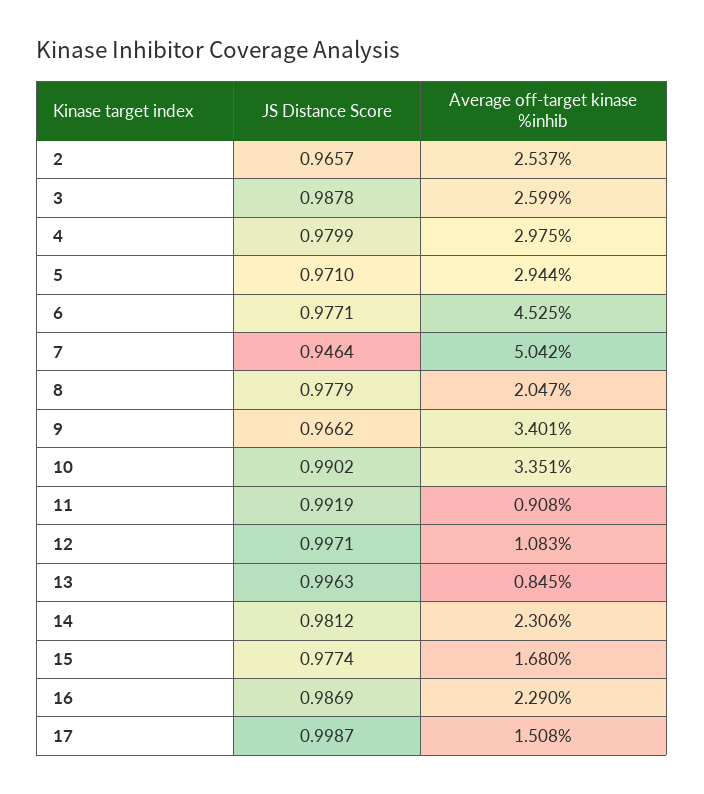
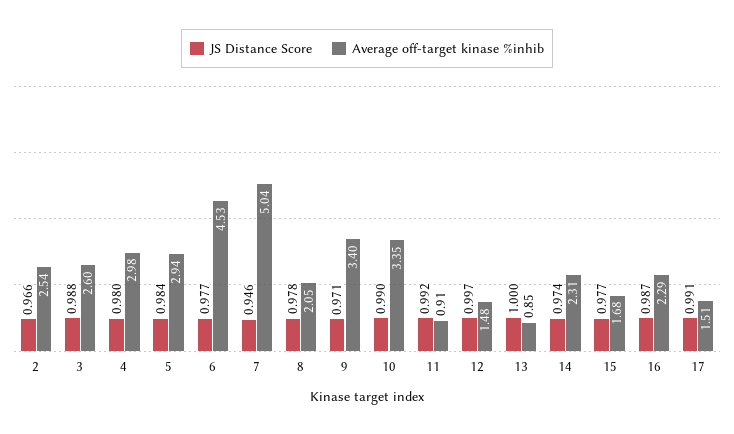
  {
    "JS Distance Score": {
      "2": 0.9657,
      "3": 0.9878,
      "4": 0.9799,
-     "5": 0.971,
+     "5": 0.984,
      "6": 0.9771,
      "7": 0.9464,
      "8": 0.9779,
-     "9": 0.9662,
+     "9": 0.971,
      "10": 0.9902,
      "11": 0.9919,
      "12": 0.9971,
-     "13": 0.9963,
+     "13": 1,
-     "14": 0.9812,
+     "14": 0.974,
      "15": 0.9774,
      "16": 0.9869,
-     "17": 0.9987
+     "17": 0.991
    },
    "Average off-target kinase %inhib": {
      "2": 2.537,
      "3": 2.599,
      "4": 2.975,
      "5": 2.944,
      "6": 4.525,
      "7": 5.042,
      "8": 2.047,
      "9": 3.401,
      "10": 3.351,
      "11": 0.908,
-     "12": 1.083,
+     "12": 1.48,
      "13": 0.845,
      "14": 2.306,
      "15": 1.68,
      "16": 2.29,
      "17": 1.508
    }
  }

